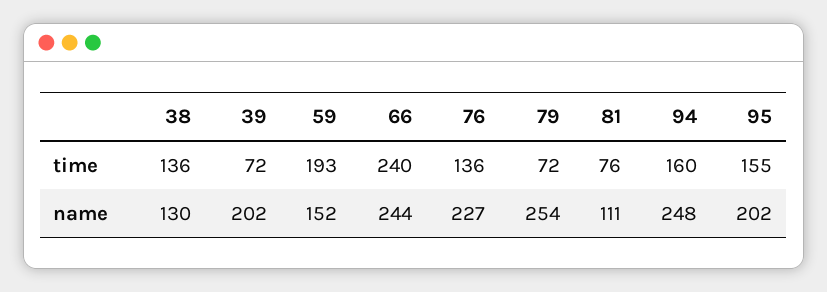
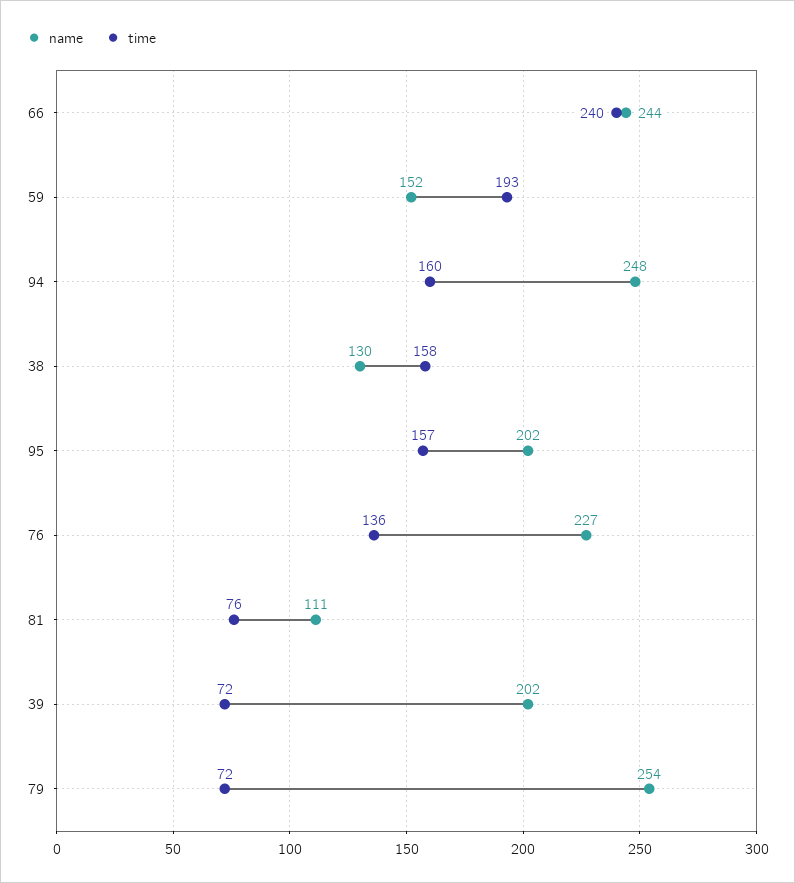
  {
    "time": {
-     "38": 136,
+     "38": 158,
      "39": 72,
      "59": 193,
      "66": 240,
      "76": 136,
      "79": 72,
      "81": 76,
      "94": 160,
-     "95": 155
+     "95": 157
    },
    "name": {
      "38": 130,
      "39": 202,
      "59": 152,
      "66": 244,
      "76": 227,
      "79": 254,
      "81": 111,
      "94": 248,
      "95": 202
    }
  }

